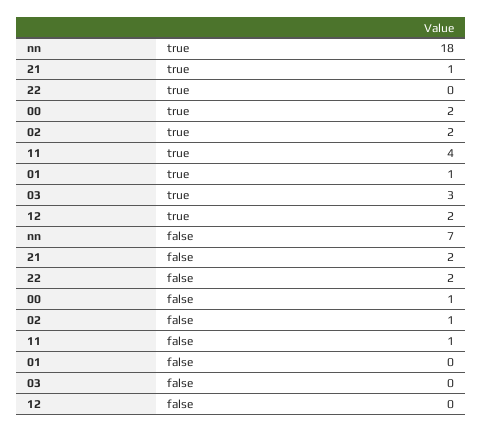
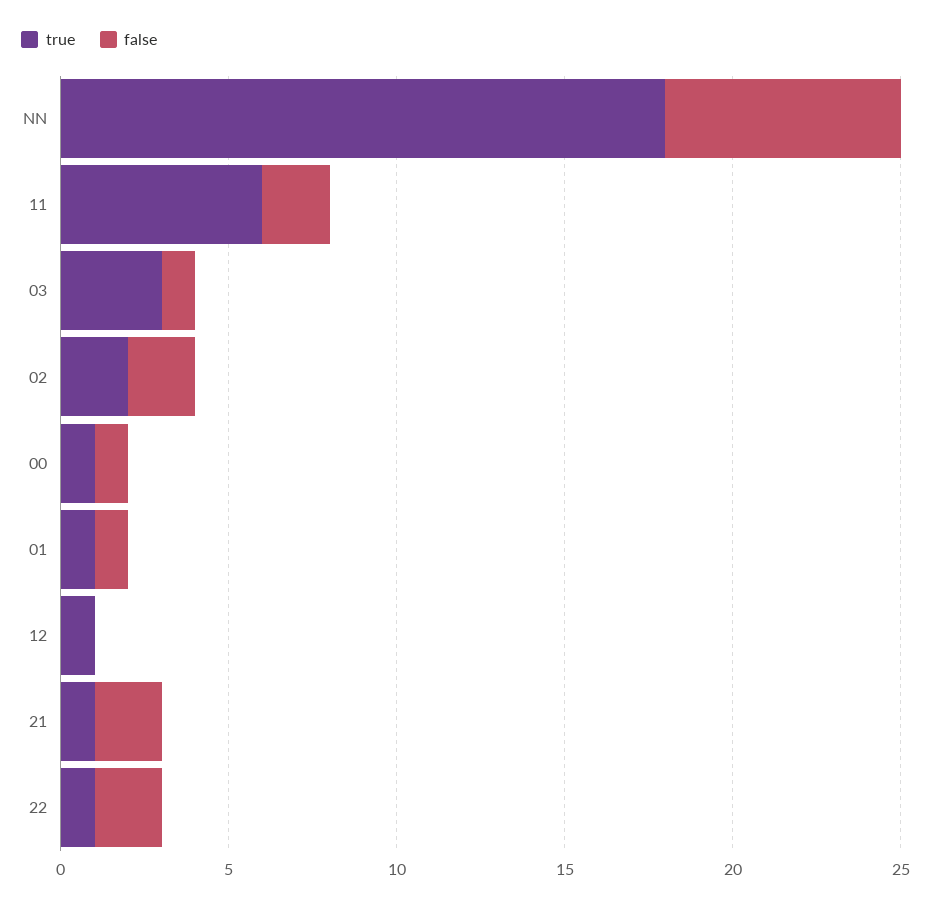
  {
    "true": {
      "nn": 18,
      "21": 1,
-     "22": 0,
+     "22": 1,
-     "00": 2,
+     "00": 1,
      "02": 2,
-     "11": 4,
+     "11": 6,
      "01": 1,
      "03": 3,
-     "12": 2
+     "12": 1
    },
    "false": {
      "nn": 7,
      "21": 2,
      "22": 2,
      "00": 1,
-     "02": 1,
+     "02": 2,
-     "11": 1,
+     "11": 2,
-     "01": 0,
+     "01": 1,
-     "03": 0,
+     "03": 1,
      "12": 0
    }
  }

